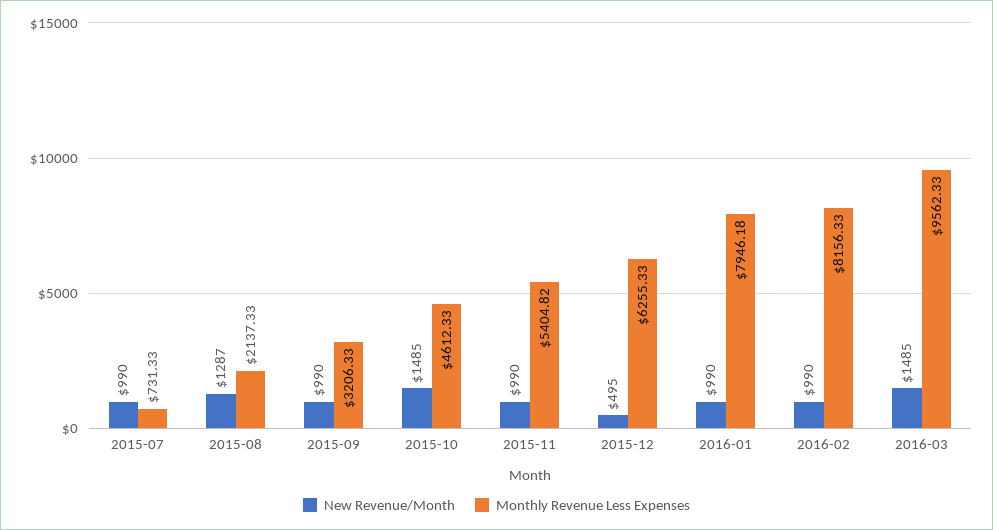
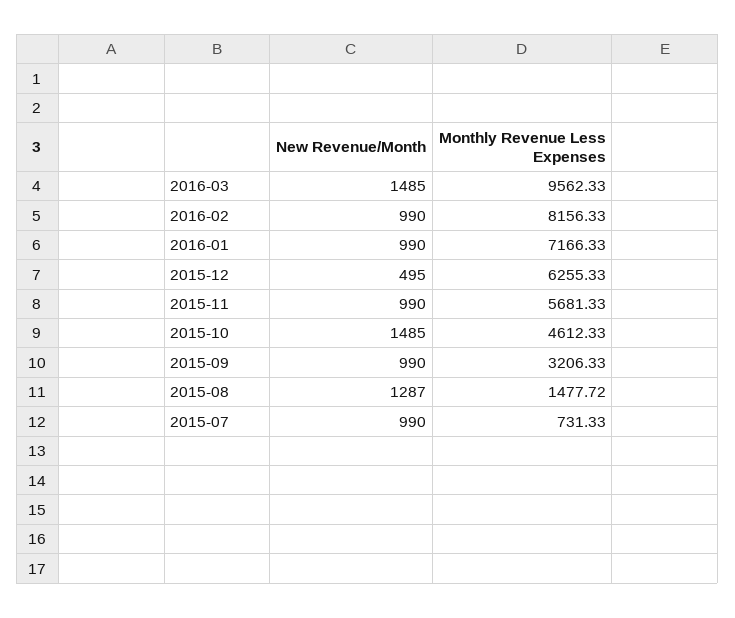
  {
    "New Revenue/Month": {
      "2015-07": 990,
      "2015-08": 1287,
      "2015-09": 990,
      "2015-10": 1485,
      "2015-11": 990,
      "2015-12": 495,
      "2016-01": 990,
      "2016-02": 990,
      "2016-03": 1485
    },
    "Monthly Revenue Less Expenses": {
      "2015-07": 731.33,
-     "2015-08": 2137.33,
+     "2015-08": 1477.72,
      "2015-09": 3206.33,
      "2015-10": 4612.33,
-     "2015-11": 5404.82,
+     "2015-11": 5681.33,
      "2015-12": 6255.33,
-     "2016-01": 7946.18,
+     "2016-01": 7166.33,
      "2016-02": 8156.33,
      "2016-03": 9562.33
    }
  }

